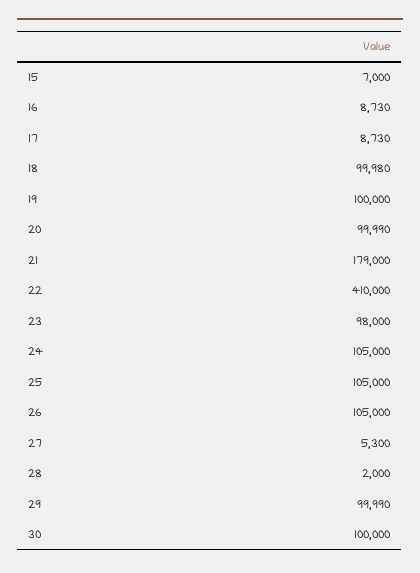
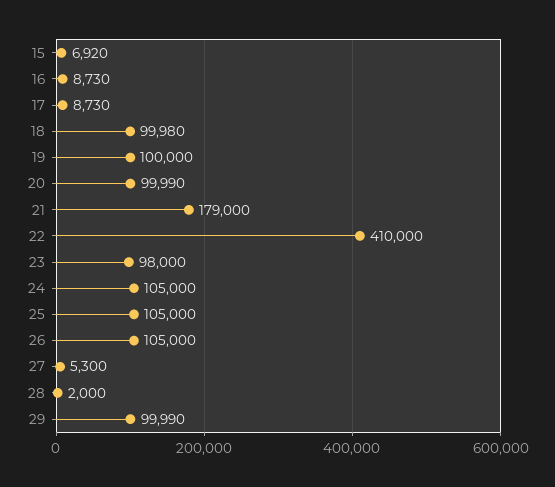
  {
-   "15": 7000,
+   "15": 6920,
    "16": 8730,
    "17": 8730,
    "18": 99980,
    "19": 100000,
    "20": 99990,
    "21": 179000,
    "22": 410000,
    "23": 98000,
    "24": 105000,
    "25": 105000,
    "26": 105000,
    "27": 5300,
    "28": 2000,
-   "29": 99990,
+   "29": 99990
-   "30": 100000
  }

